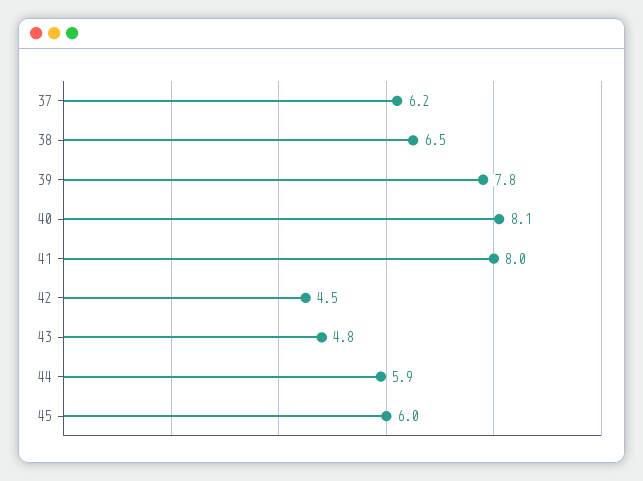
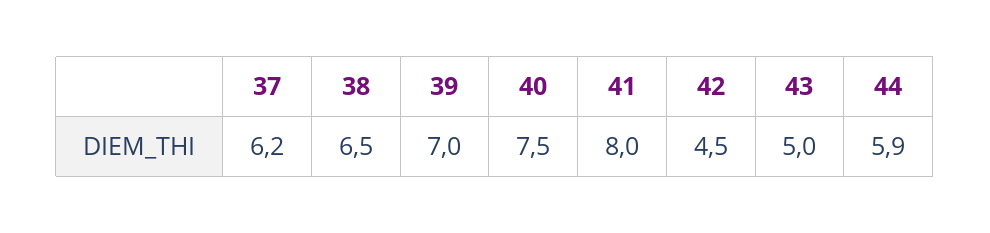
  {
    "37": 6.2,
    "38": 6.5,
-   "39": 7.8,
+   "39": 7,
-   "40": 8.1,
+   "40": 7.5,
    "41": 8,
    "42": 4.5,
-   "43": 4.8,
+   "43": 5,
-   "44": 5.9,
+   "44": 5.9
-   "45": 6
  }

